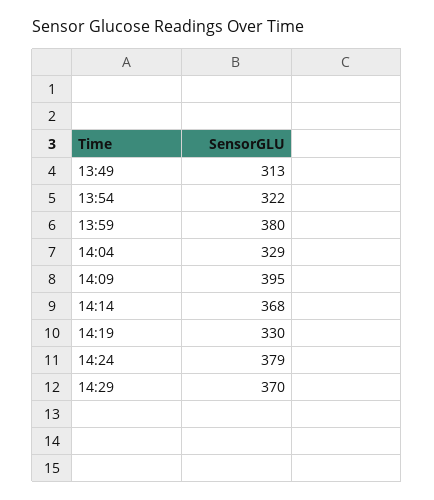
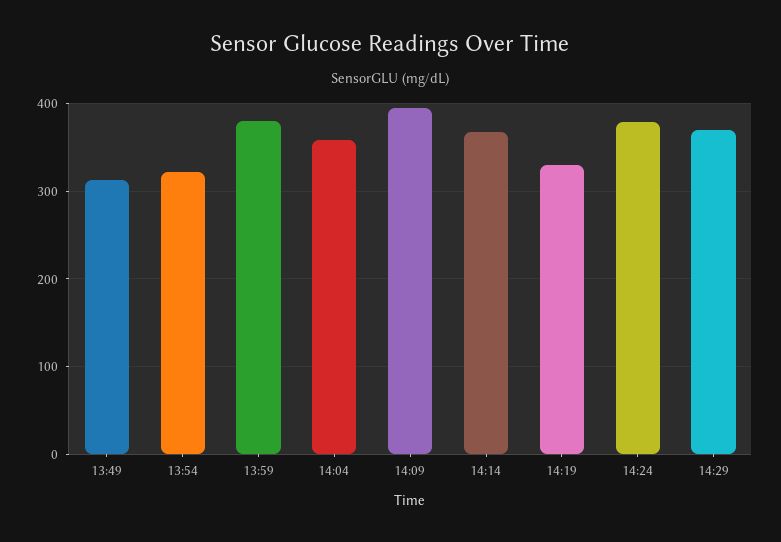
  {
    "13:49": 313,
    "13:54": 322,
    "13:59": 380,
-   "14:04": 329,
+   "14:04": 360,
    "14:09": 395,
    "14:14": 368,
    "14:19": 330,
    "14:24": 379,
    "14:29": 370
  }

